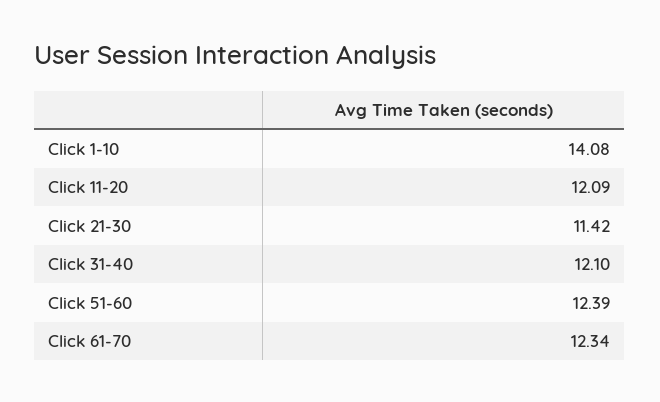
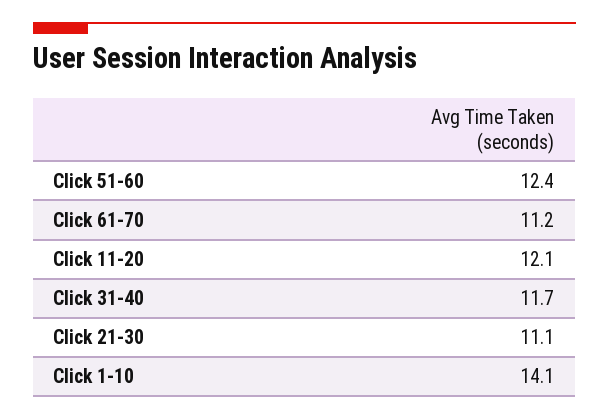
  {
    "Click 1-10": 14.08,
    "Click 11-20": 12.09,
-   "Click 21-30": 11.42,
+   "Click 21-30": 11.1,
-   "Click 31-40": 12.1,
+   "Click 31-40": 11.7,
    "Click 51-60": 12.39,
-   "Click 61-70": 12.34
+   "Click 61-70": 11.2
  }

